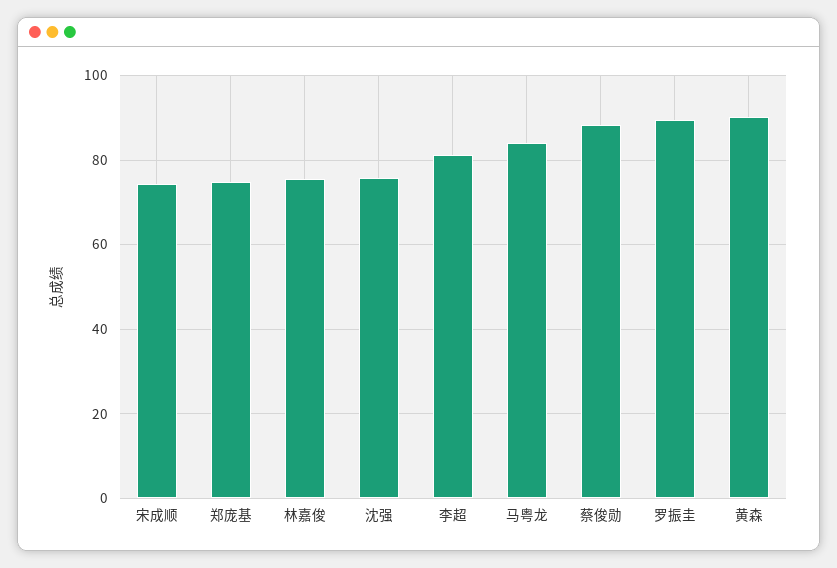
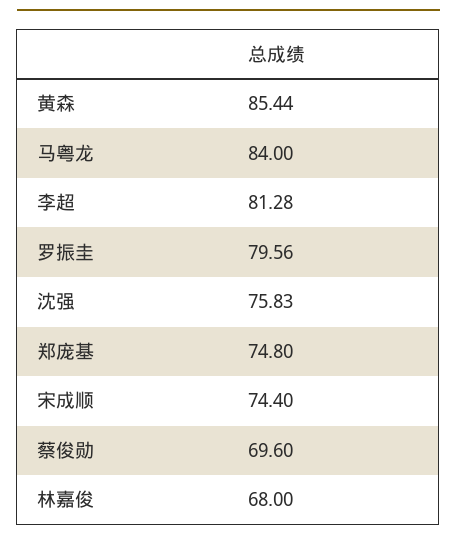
  {
    "宋成顺": 74.4,
    "郑庞基": 74.8,
-   "林嘉俊": 76,
+   "林嘉俊": 68,
    "沈强": 75.83,
    "李超": 81.28,
    "马粤龙": 84,
-   "蔡俊勋": 88,
+   "蔡俊勋": 69.6,
-   "罗振圭": 90,
+   "罗振圭": 79.56,
-   "黄森": 90
+   "黄森": 85.44
  }

